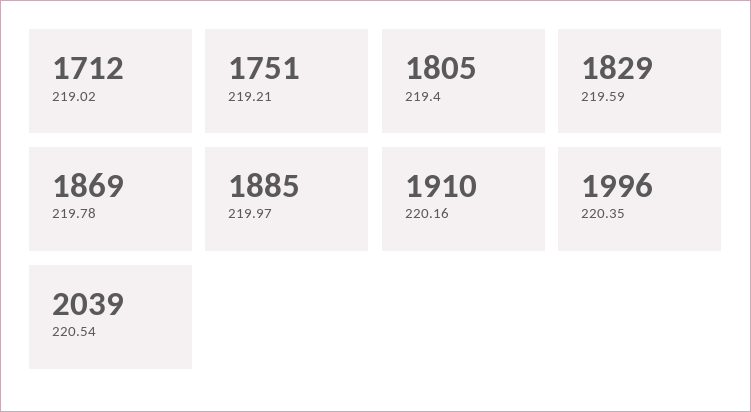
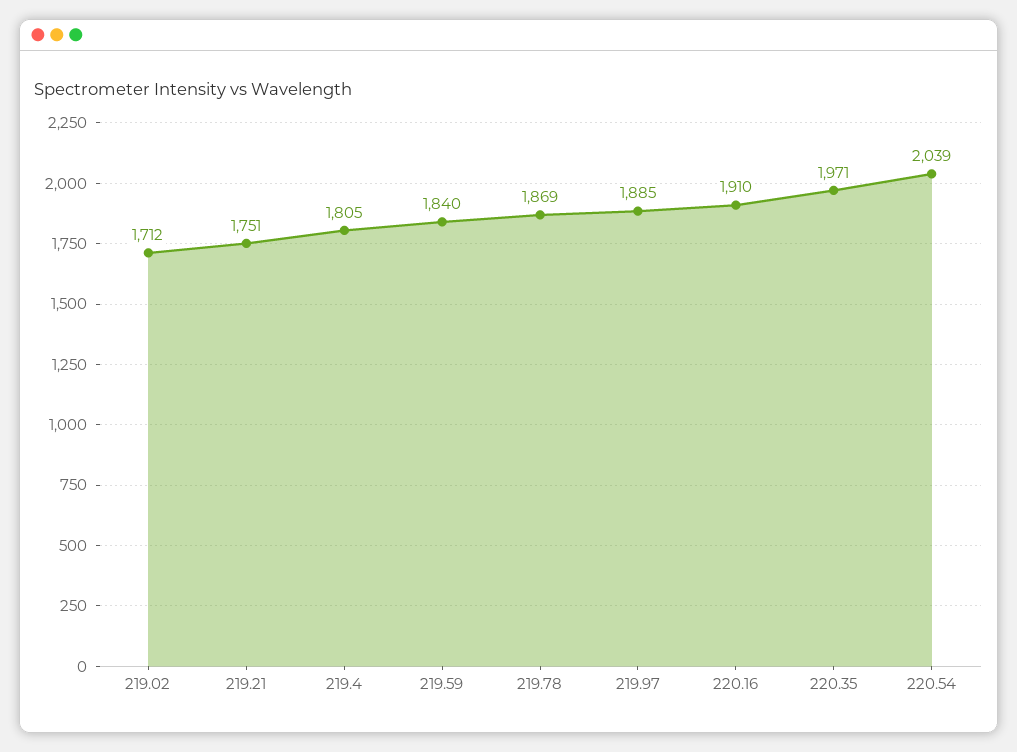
  {
    "219.02": 1712,
    "219.21": 1751,
    "219.4": 1805,
-   "219.59": 1829,
+   "219.59": 1840,
    "219.78": 1869,
    "219.97": 1885,
    "220.16": 1910,
-   "220.35": 1996,
+   "220.35": 1971,
    "220.54": 2039
  }

